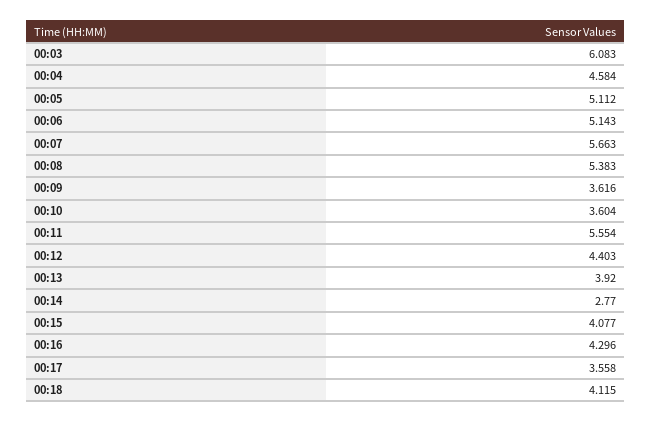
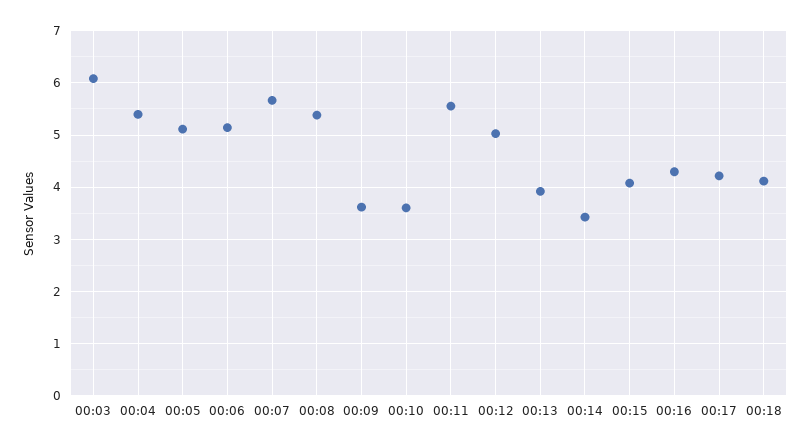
  {
    "00:03": 6.083,
-   "00:04": 4.584,
+   "00:04": 5.4,
    "00:05": 5.112,
    "00:06": 5.143,
    "00:07": 5.663,
    "00:08": 5.383,
    "00:09": 3.616,
    "00:10": 3.604,
    "00:11": 5.554,
-   "00:12": 4.403,
+   "00:12": 5,
    "00:13": 3.92,
-   "00:14": 2.77,
+   "00:14": 3.4,
    "00:15": 4.077,
    "00:16": 4.296,
-   "00:17": 3.558,
+   "00:17": 4.2,
    "00:18": 4.115
  }

